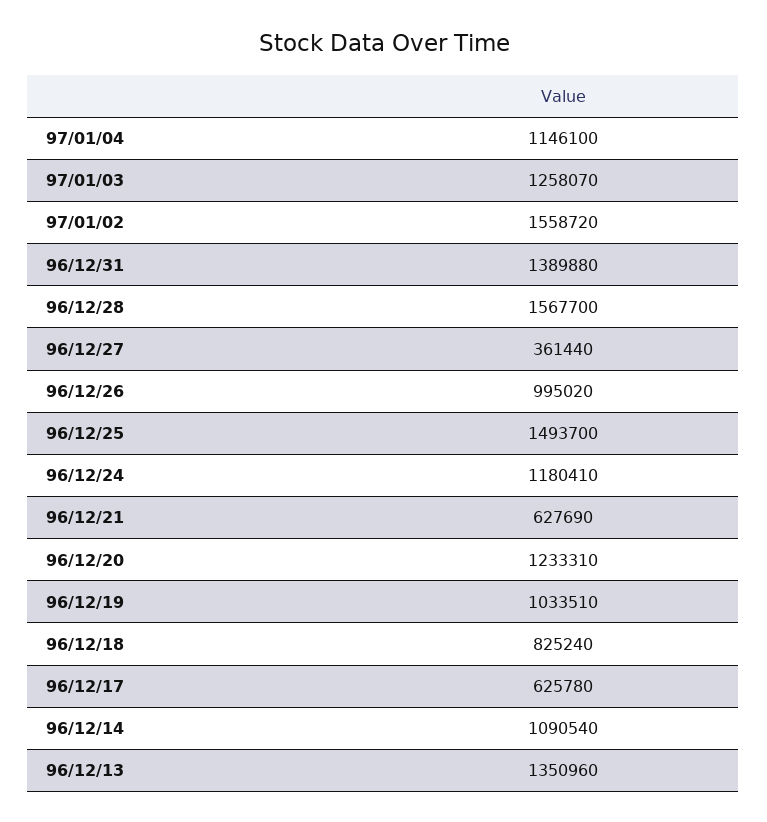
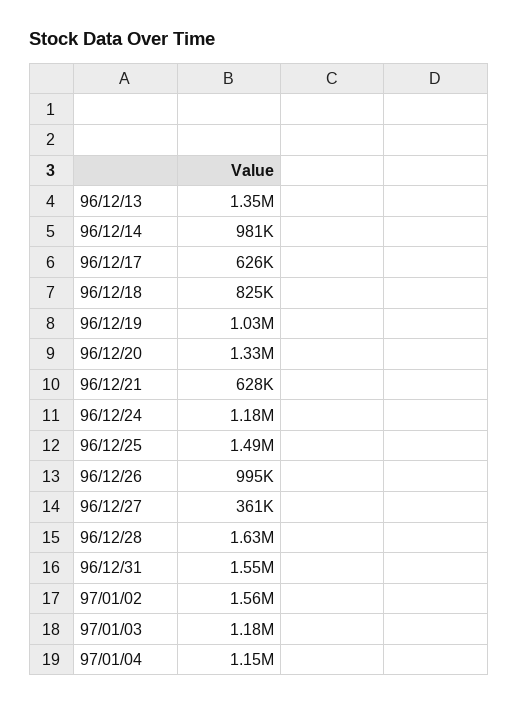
  {
    "97/01/04": 1146100,
-   "97/01/03": 1258070,
+   "97/01/03": 1180000,
    "97/01/02": 1558720,
-   "96/12/31": 1389880,
+   "96/12/31": 1550000,
-   "96/12/28": 1567700,
+   "96/12/28": 1630000,
    "96/12/27": 361440,
    "96/12/26": 995020,
    "96/12/25": 1493700,
    "96/12/24": 1180410,
    "96/12/21": 627690,
-   "96/12/20": 1233310,
+   "96/12/20": 1330000,
    "96/12/19": 1033510,
    "96/12/18": 825240,
    "96/12/17": 625780,
-   "96/12/14": 1090540,
+   "96/12/14": 981000,
    "96/12/13": 1350960
  }

